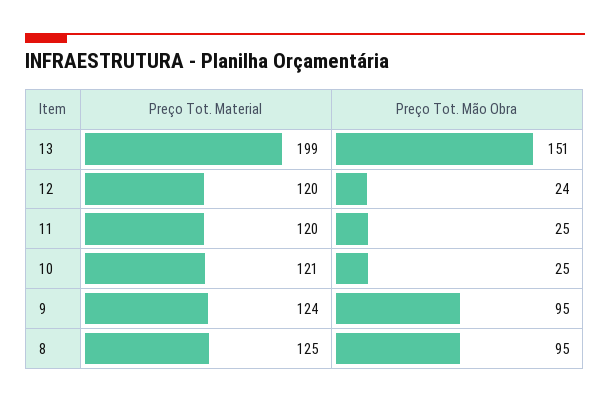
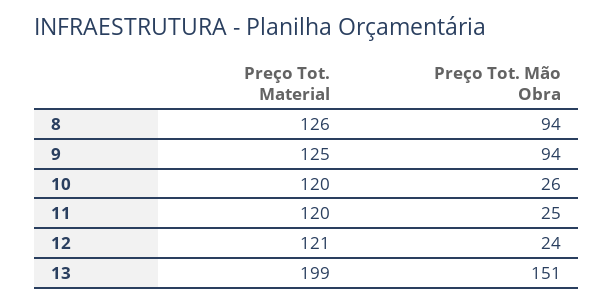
  {
    "Preço Tot. Material": {
      "13": 199,
-     "12": 120,
+     "12": 121,
      "11": 120,
-     "10": 121,
+     "10": 120,
-     "9": 124,
+     "9": 125,
-     "8": 125
+     "8": 126
    },
    "Preço Tot. Mão Obra": {
      "13": 151,
      "12": 24,
      "11": 25,
-     "10": 25,
+     "10": 26,
-     "9": 95,
+     "9": 94,
-     "8": 95
+     "8": 94
    }
  }

